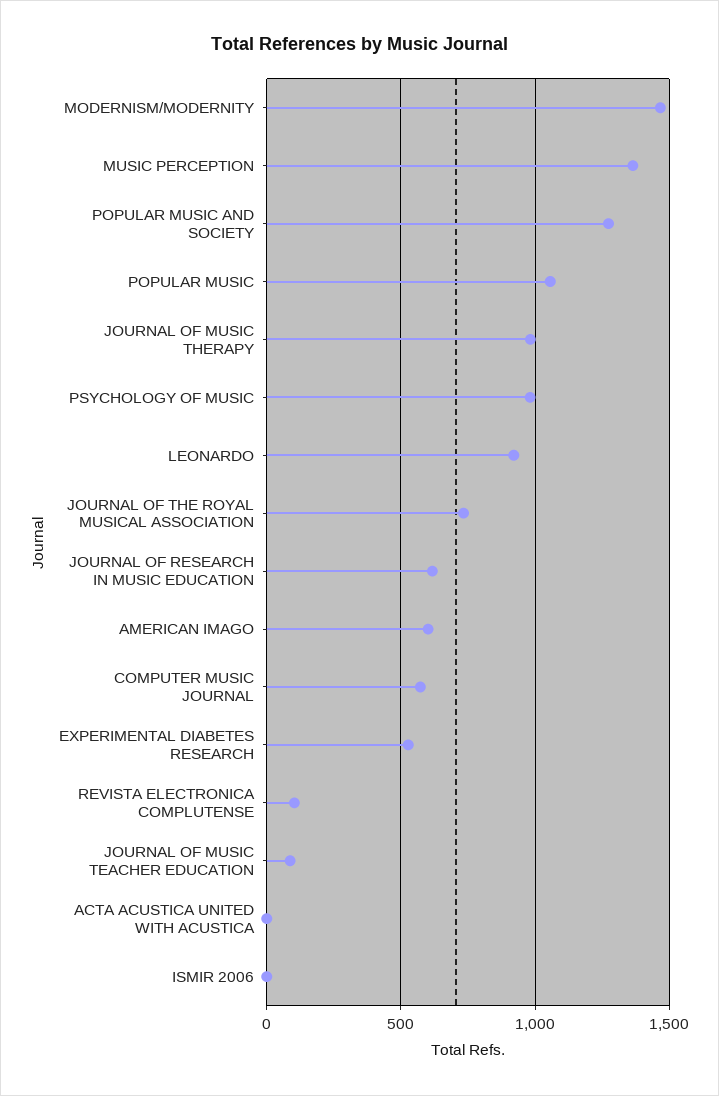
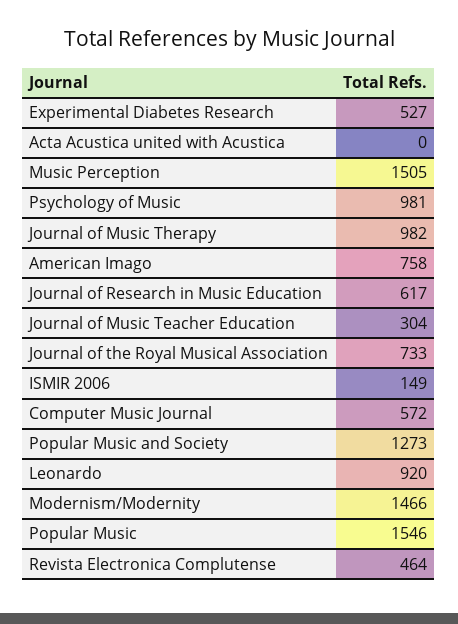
  {
    "MODERNISM/MODERNITY": 1466,
-   "MUSIC PERCEPTION": 1350,
+   "MUSIC PERCEPTION": 1505,
    "POPULAR MUSIC AND SOCIETY": 1273,
-   "POPULAR MUSIC": 1050,
+   "POPULAR MUSIC": 1546,
    "JOURNAL OF MUSIC THERAPY": 982,
    "PSYCHOLOGY OF MUSIC": 981,
    "LEONARDO": 920,
    "JOURNAL OF THE ROYAL MUSICAL ASSOCIATION": 733,
    "JOURNAL OF RESEARCH IN MUSIC EDUCATION": 617,
-   "AMERICAN IMAGO": 600,
+   "AMERICAN IMAGO": 758,
    "COMPUTER MUSIC JOURNAL": 572,
    "EXPERIMENTAL DIABETES RESEARCH": 527,
-   "REVISTA ELECTRONICA COMPLUTENSE": 100,
+   "REVISTA ELECTRONICA COMPLUTENSE": 464,
-   "JOURNAL OF MUSIC TEACHER EDUCATION": 100,
+   "JOURNAL OF MUSIC TEACHER EDUCATION": 304,
    "ACTA ACUSTICA UNITED WITH ACUSTICA": 0,
-   "ISMIR 2006": 0
+   "ISMIR 2006": 149
  }

